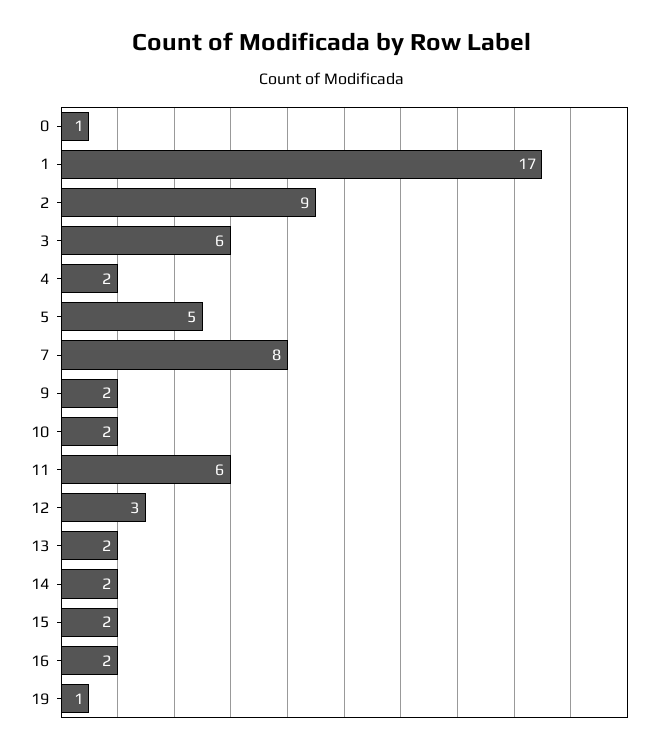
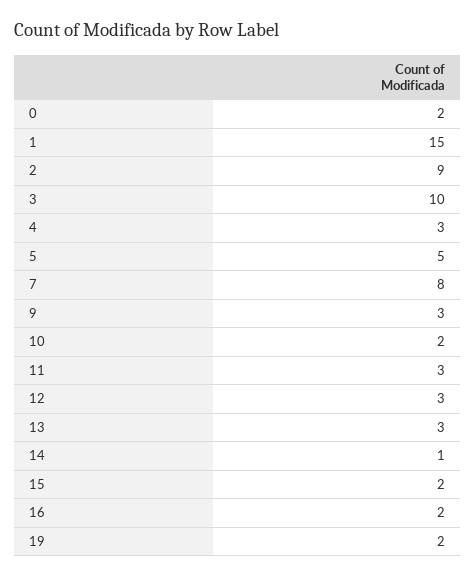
  {
-   "0": 1,
+   "0": 2,
-   "1": 17,
+   "1": 15,
    "2": 9,
-   "3": 6,
+   "3": 10,
-   "4": 2,
+   "4": 3,
    "5": 5,
    "7": 8,
-   "9": 2,
+   "9": 3,
    "10": 2,
-   "11": 6,
+   "11": 3,
    "12": 3,
-   "13": 2,
+   "13": 3,
-   "14": 2,
+   "14": 1,
    "15": 2,
    "16": 2,
-   "19": 1
+   "19": 2
  }

